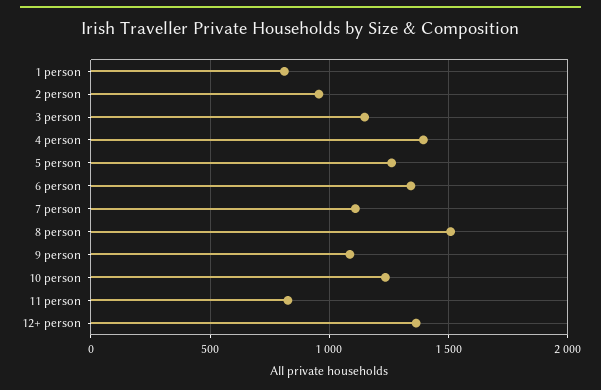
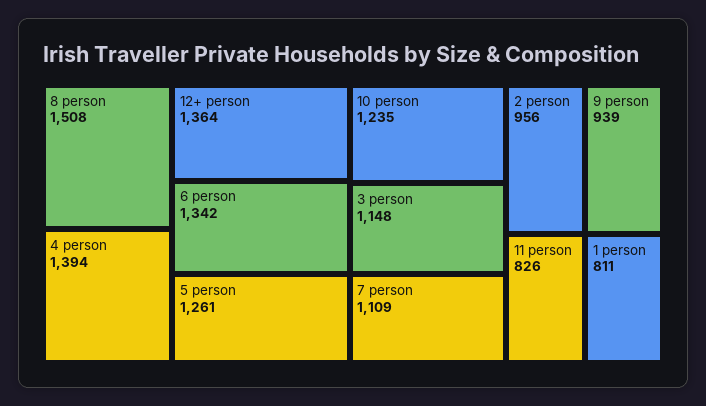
  {
    "1 person": 811,
    "2 person": 956,
    "3 person": 1148,
    "4 person": 1394,
    "5 person": 1261,
    "6 person": 1342,
    "7 person": 1109,
    "8 person": 1508,
-   "9 person": 1100,
+   "9 person": 939,
    "10 person": 1235,
    "11 person": 826,
    "12+ person": 1364
  }

